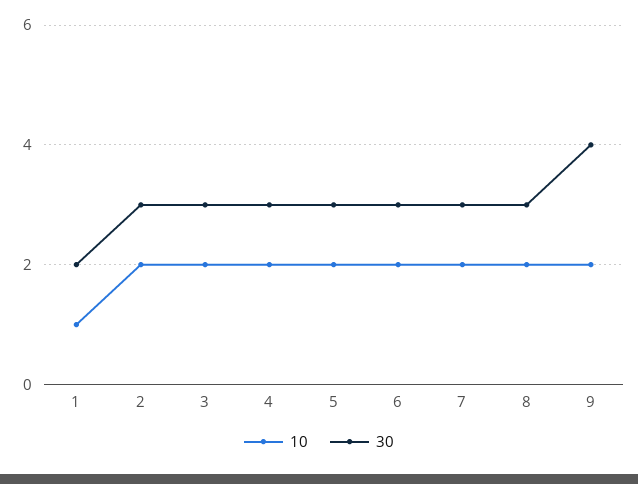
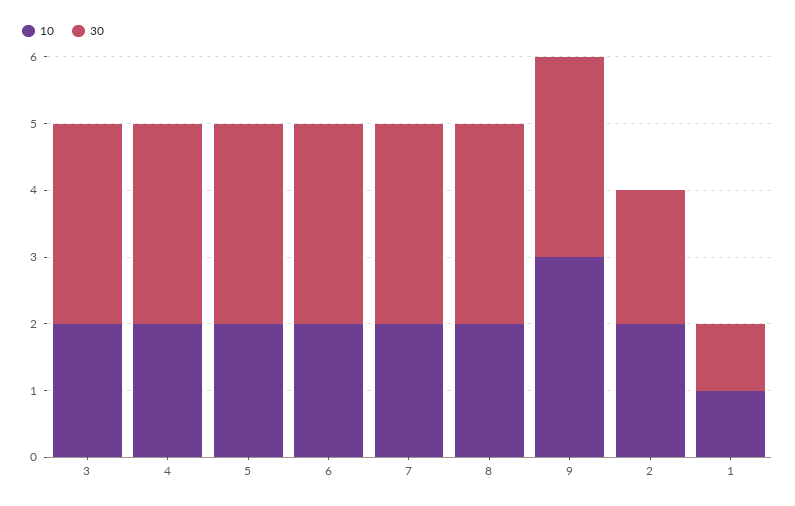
  {
    "10": {
      "1": 1,
      "2": 2,
      "3": 2,
      "4": 2,
      "5": 2,
      "6": 2,
      "7": 2,
      "8": 2,
-     "9": 2
+     "9": 3
    },
    "30": {
-     "1": 2,
+     "1": 1,
-     "2": 3,
+     "2": 2,
      "3": 3,
      "4": 3,
      "5": 3,
      "6": 3,
      "7": 3,
      "8": 3,
-     "9": 4
+     "9": 3
    }
  }

